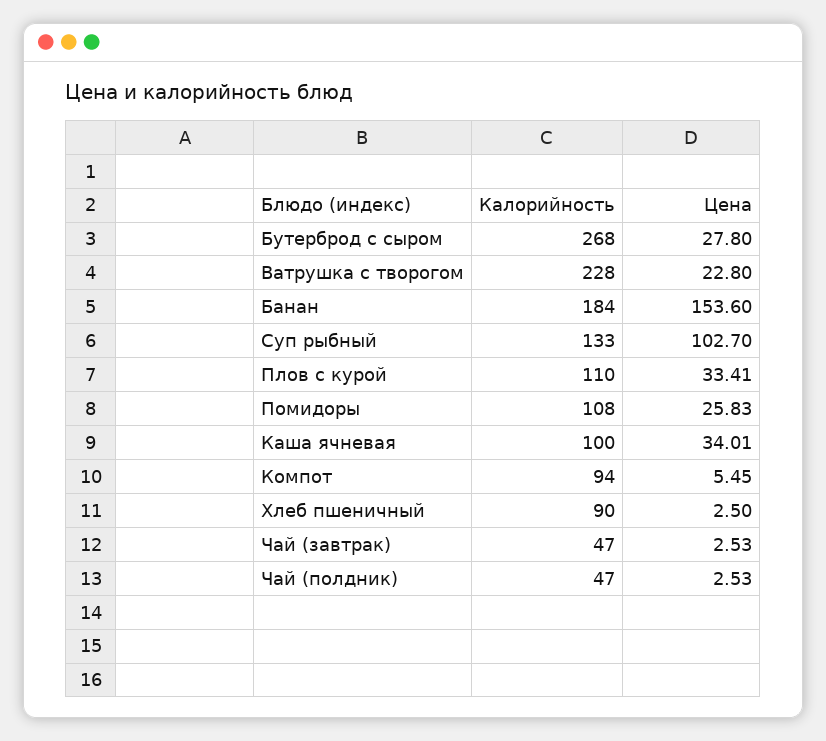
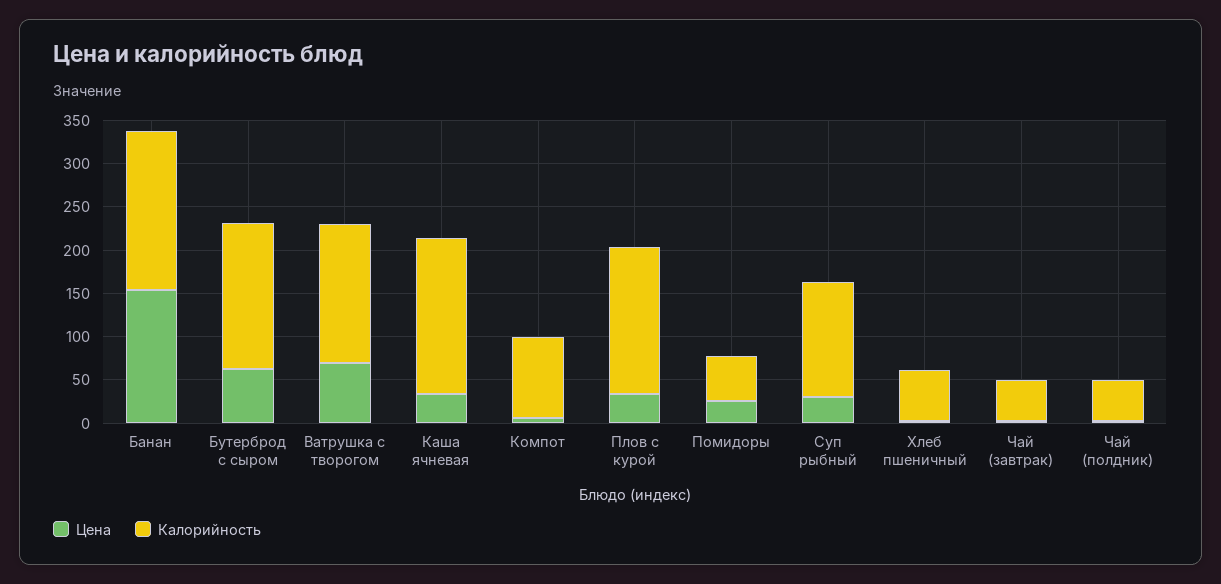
  {
    "Калорийность": {
-     "Бутерброд с сыром": 268,
+     "Бутерброд с сыром": 170,
-     "Ватрушка с творогом": 228,
+     "Ватрушка с творогом": 160,
      "Банан": 184,
      "Суп рыбный": 133,
-     "Плов с курой": 110,
+     "Плов с курой": 170,
-     "Помидоры": 108,
+     "Помидоры": 50,
-     "Каша ячневая": 100,
+     "Каша ячневая": 180,
      "Компот": 94,
-     "Хлеб пшеничный": 90,
+     "Хлеб пшеничный": 60,
      "Чай (завтрак)": 47,
      "Чай (полдник)": 47
    },
    "Цена": {
-     "Бутерброд с сыром": 27.8,
+     "Бутерброд с сыром": 60,
-     "Ватрушка с творогом": 22.8,
+     "Ватрушка с творогом": 70,
      "Банан": 153.6,
-     "Суп рыбный": 102.7,
+     "Суп рыбный": 30,
      "Плов с курой": 33.41,
      "Помидоры": 25.83,
      "Каша ячневая": 34.01,
      "Компот": 5.45,
      "Хлеб пшеничный": 2.5,
      "Чай (завтрак)": 2.53,
      "Чай (полдник)": 2.53
    }
  }

